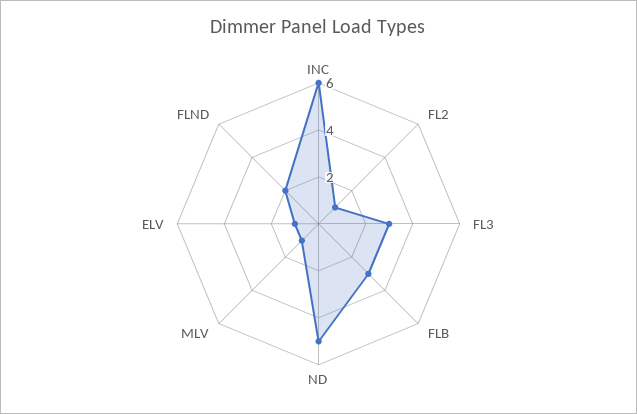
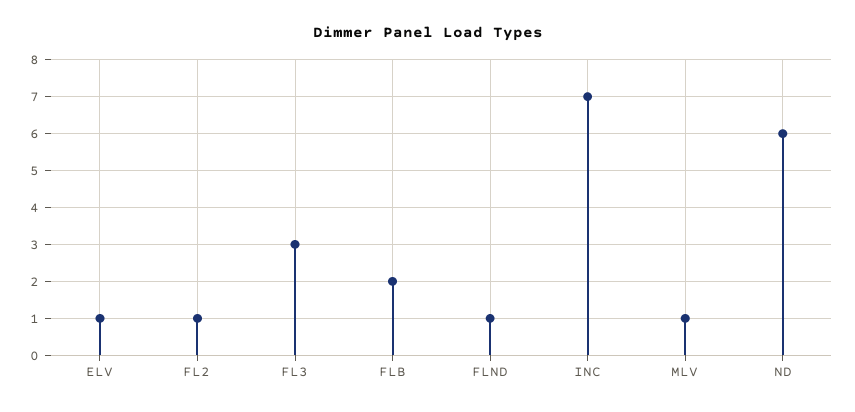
  {
-   "INC": 6,
+   "INC": 7,
    "FL2": 1,
    "FL3": 3,
-   "FLB": 3,
+   "FLB": 2,
-   "ND": 5,
+   "ND": 6,
    "MLV": 1,
    "ELV": 1,
-   "FLND": 2
+   "FLND": 1
  }

